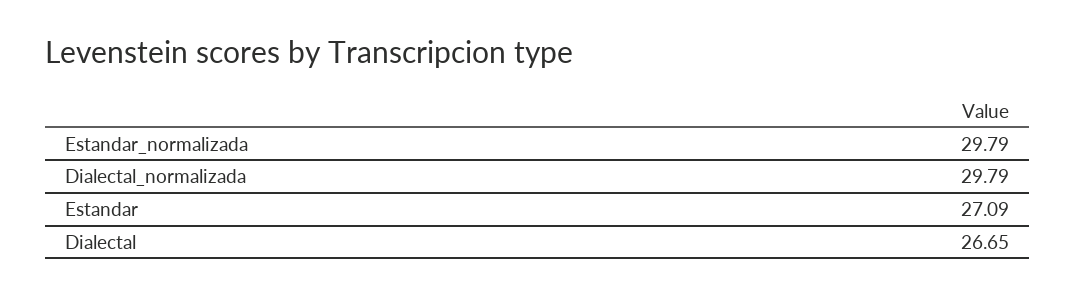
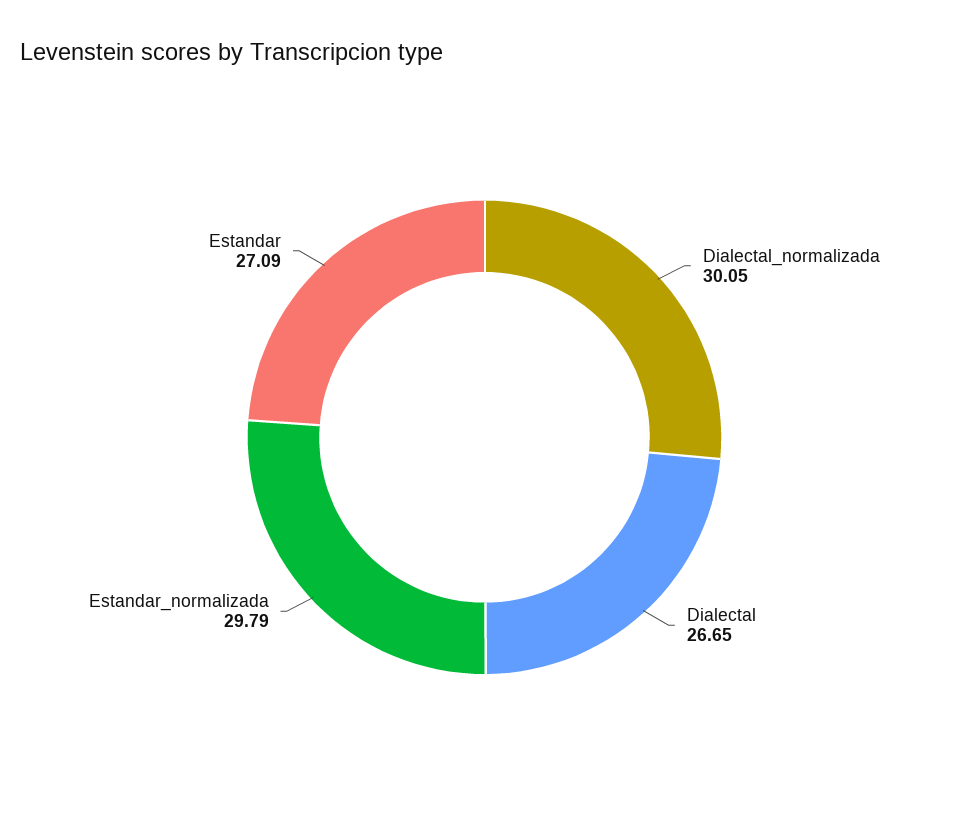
  {
    "Estandar_normalizada": 29.79,
-   "Dialectal_normalizada": 29.79,
+   "Dialectal_normalizada": 30.05,
    "Estandar": 27.09,
    "Dialectal": 26.65
  }

